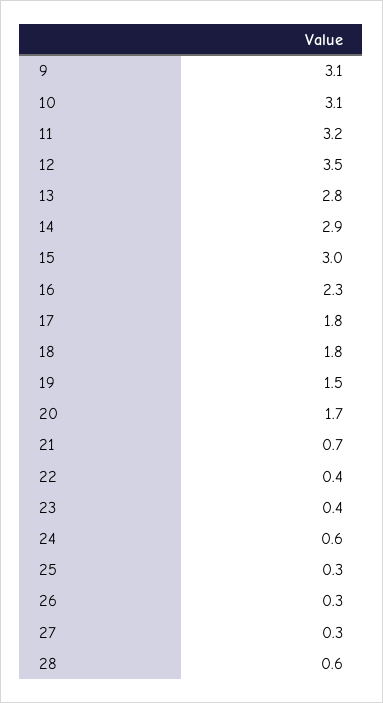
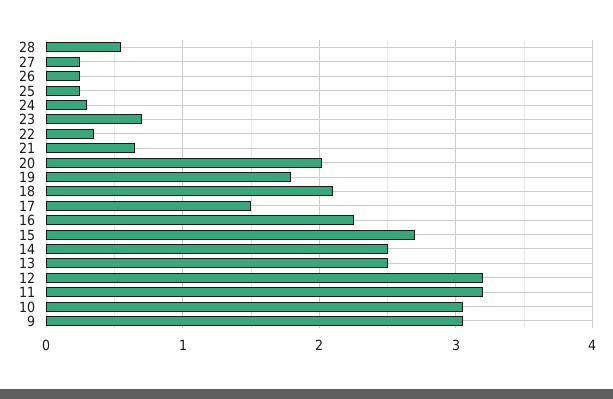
  {
    "9": 3.1,
    "10": 3.1,
    "11": 3.2,
-   "12": 3.5,
+   "12": 3.2,
-   "13": 2.8,
+   "13": 2.5,
-   "14": 2.9,
+   "14": 2.5,
-   "15": 3,
+   "15": 2.7,
    "16": 2.3,
-   "17": 1.8,
+   "17": 1.5,
-   "18": 1.8,
+   "18": 2.1,
-   "19": 1.5,
+   "19": 1.8,
-   "20": 1.7,
+   "20": 2,
    "21": 0.7,
    "22": 0.4,
-   "23": 0.4,
+   "23": 0.7,
-   "24": 0.6,
+   "24": 0.3,
    "25": 0.3,
    "26": 0.3,
    "27": 0.3,
    "28": 0.6
  }

